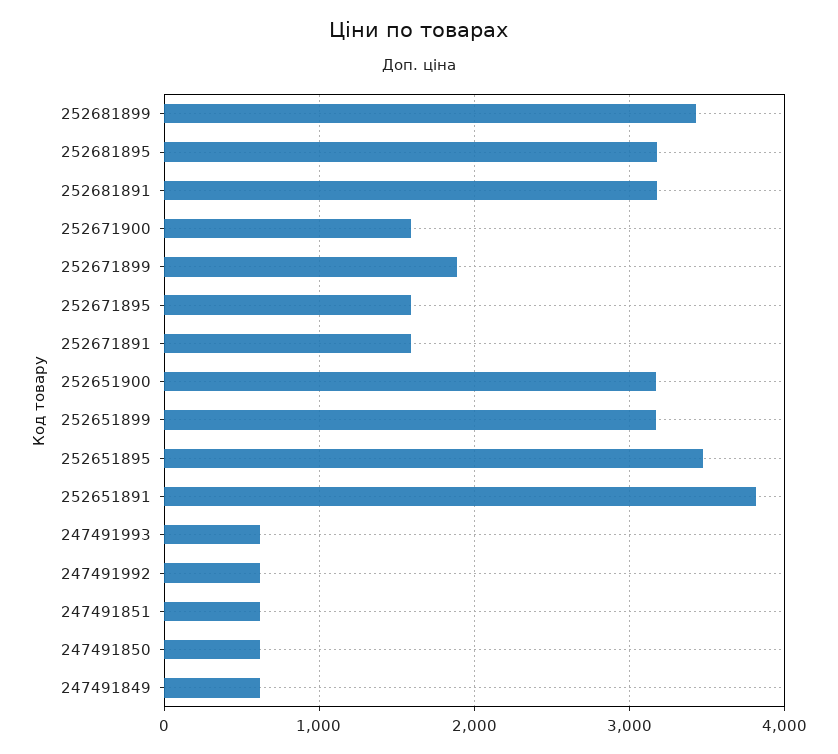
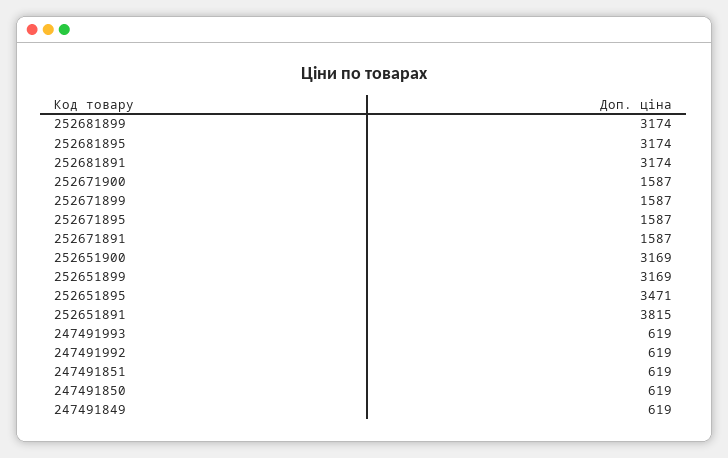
  {
-   "252681899": 3400,
+   "252681899": 3174,
    "252681895": 3174,
    "252681891": 3174,
    "252671900": 1587,
-   "252671899": 1900,
+   "252671899": 1587,
    "252671895": 1587,
    "252671891": 1587,
    "252651900": 3169,
    "252651899": 3169,
    "252651895": 3471,
    "252651891": 3815,
    "247491993": 619,
    "247491992": 619,
    "247491851": 619,
    "247491850": 619,
    "247491849": 619
  }

